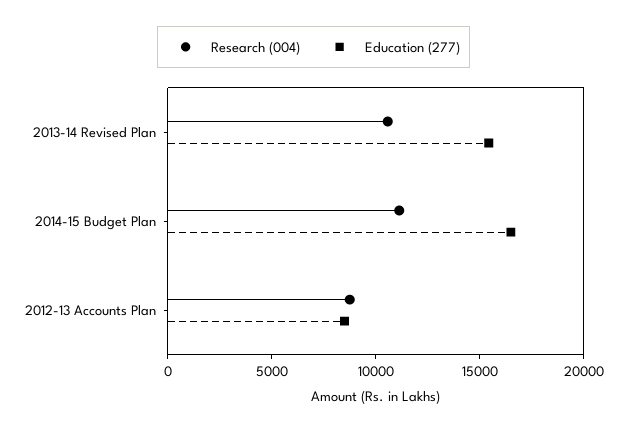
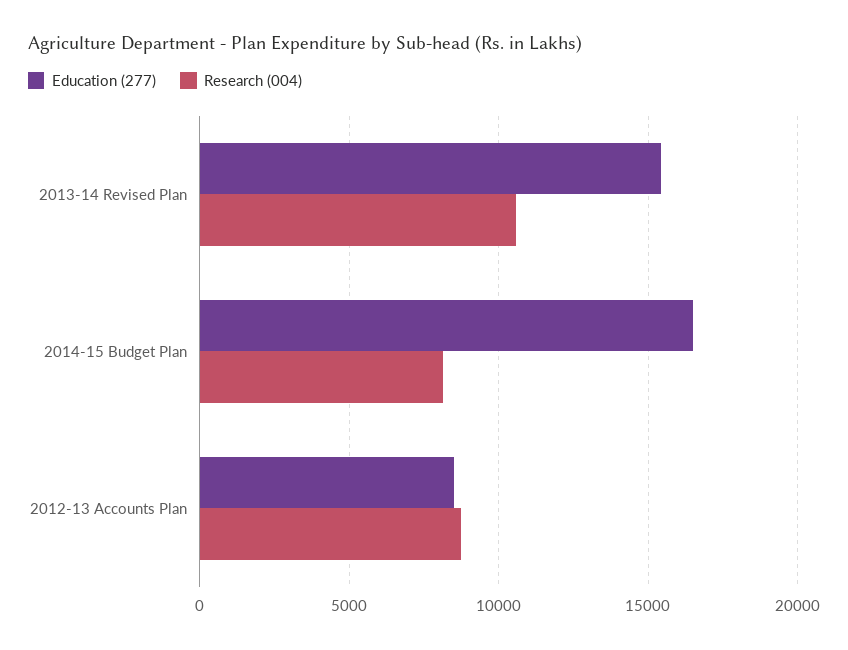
  {
    "Research (004)": {
      "2013-14 Revised Plan": 10500,
-     "2014-15 Budget Plan": 11000,
+     "2014-15 Budget Plan": 8000,
      "2012-13 Accounts Plan": 9000
    },
    "Education (277)": {
      "2013-14 Revised Plan": 15500,
      "2014-15 Budget Plan": 16500,
      "2012-13 Accounts Plan": 8500
    }
  }

